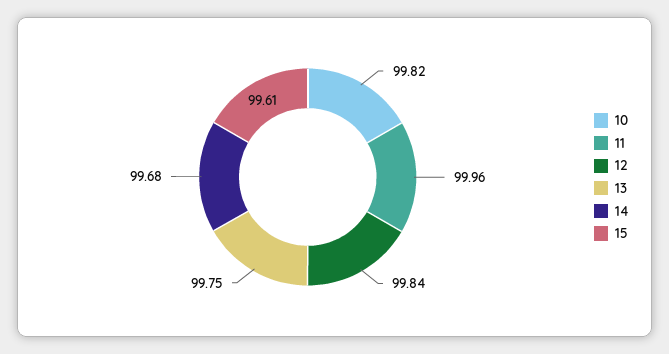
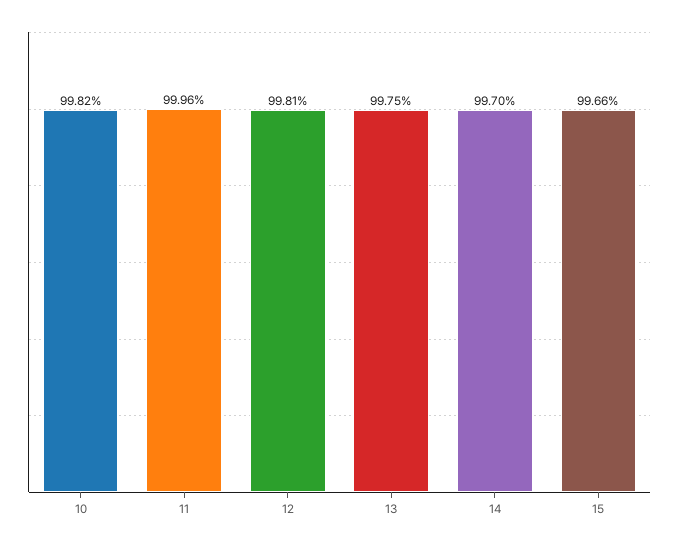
  {
    "10": 99.82,
    "11": 99.96,
-   "12": 99.84,
+   "12": 99.81,
    "13": 99.75,
-   "14": 99.68,
+   "14": 99.7,
-   "15": 99.61
+   "15": 99.66
  }

